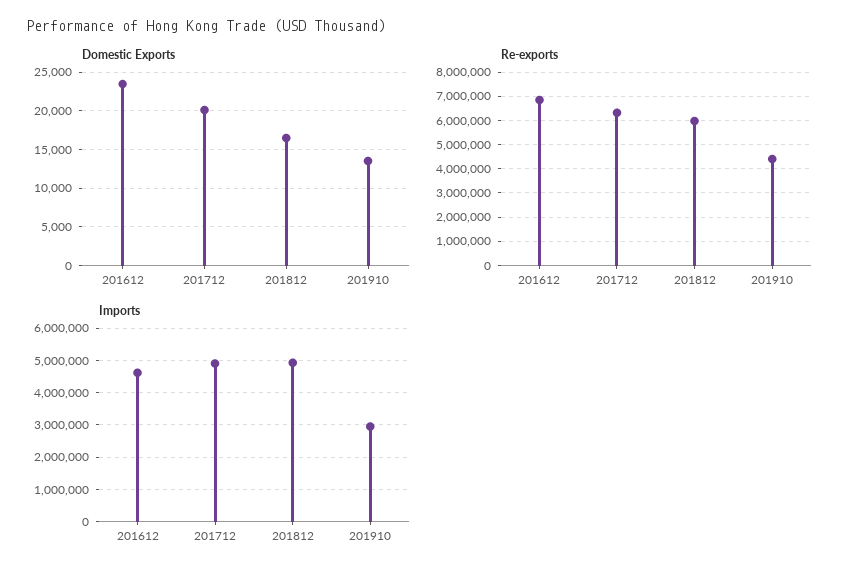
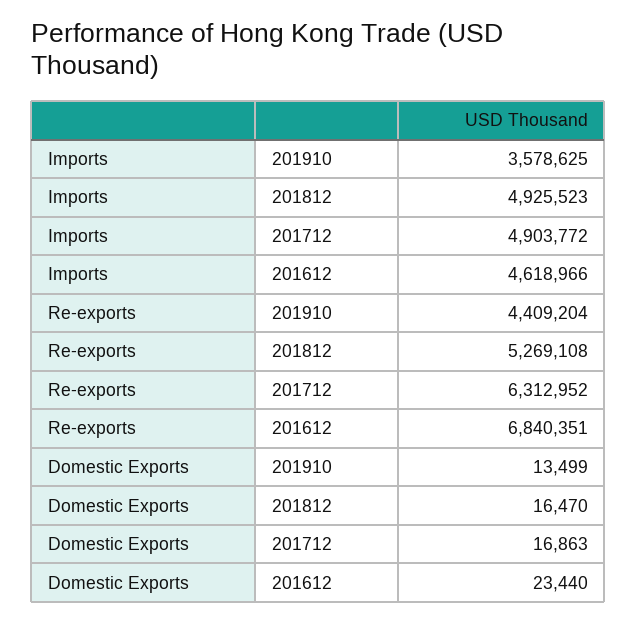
  {
    "Domestic Exports": {
      "201612": 23440,
-     "201712": 20000,
+     "201712": 16863,
      "201812": 16470,
      "201910": 13499
    },
    "Re-exports": {
      "201612": 6840351,
      "201712": 6312952,
-     "201812": 6000000,
+     "201812": 5269108,
      "201910": 4409204
    },
    "Imports": {
      "201612": 4618966,
      "201712": 4903772,
      "201812": 4925523,
-     "201910": 3000000
+     "201910": 3578625
    }
  }

